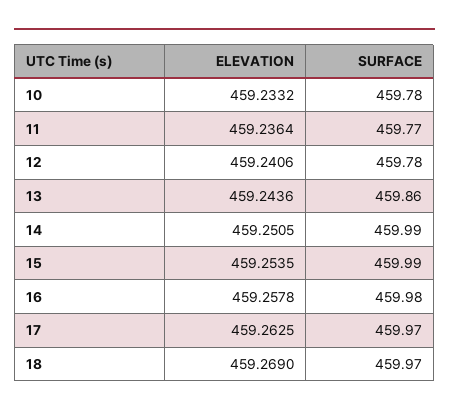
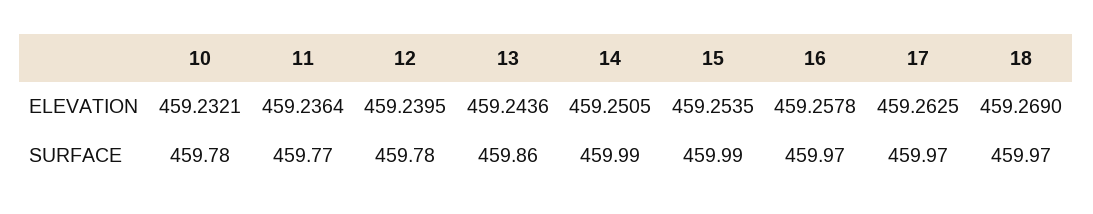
  {
    "ELEVATION": {
-     "10": 459.2332,
+     "10": 459.2321,
      "11": 459.2364,
-     "12": 459.2406,
+     "12": 459.2395,
      "13": 459.2436,
      "14": 459.2505,
      "15": 459.2535,
      "16": 459.2578,
      "17": 459.2625,
      "18": 459.269
    },
    "SURFACE": {
      "10": 459.78,
      "11": 459.77,
      "12": 459.78,
      "13": 459.86,
      "14": 459.99,
      "15": 459.99,
-     "16": 459.98,
+     "16": 459.97,
      "17": 459.97,
      "18": 459.97
    }
  }

